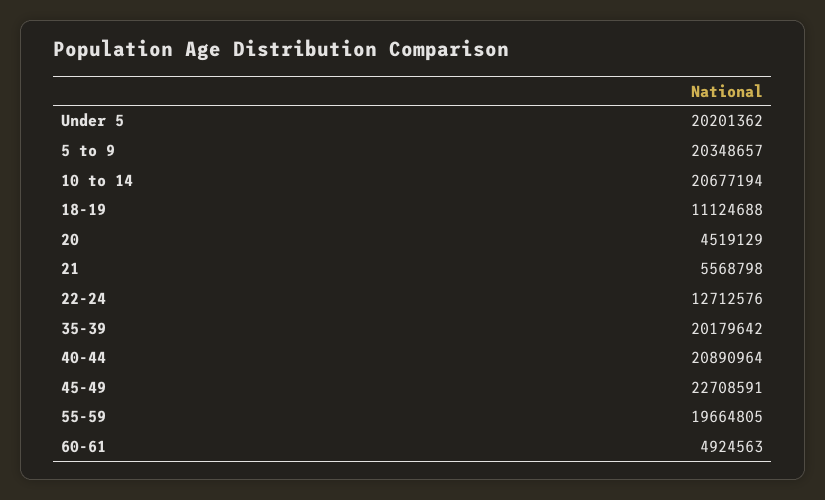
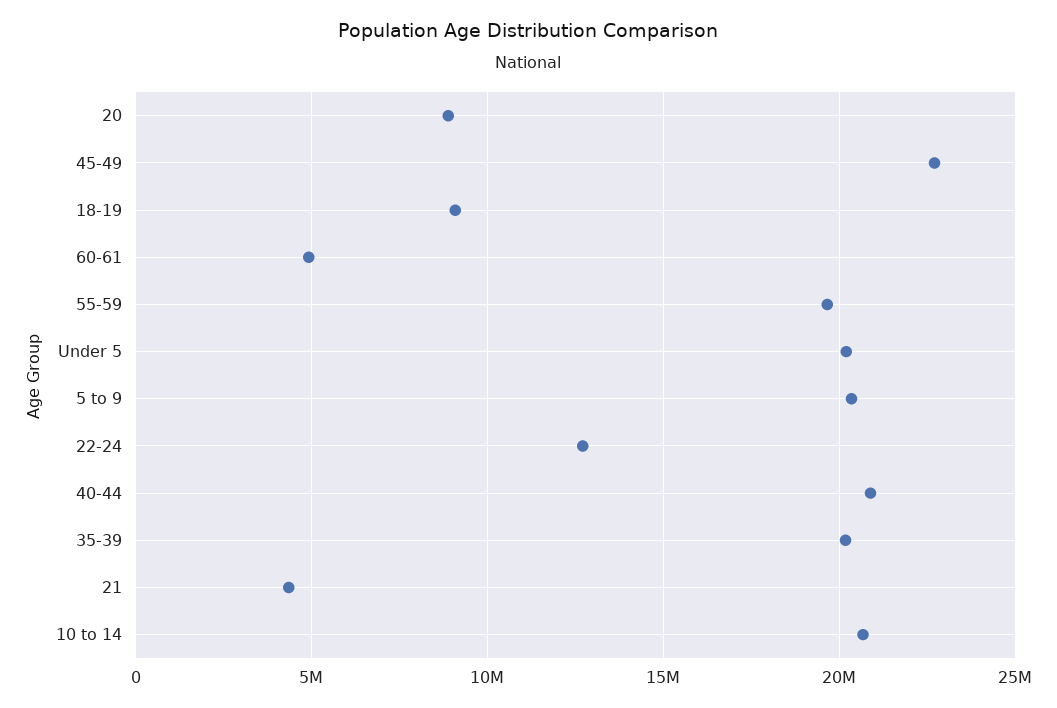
  {
    "Under 5": 20201362,
    "5 to 9": 20348657,
    "10 to 14": 20677194,
-   "18-19": 11124688,
+   "18-19": 9000000,
-   "20": 4519129,
+   "20": 9000000,
-   "21": 5568798,
+   "21": 4500000,
    "22-24": 12712576,
    "35-39": 20179642,
    "40-44": 20890964,
    "45-49": 22708591,
    "55-59": 19664805,
    "60-61": 4924563
  }

